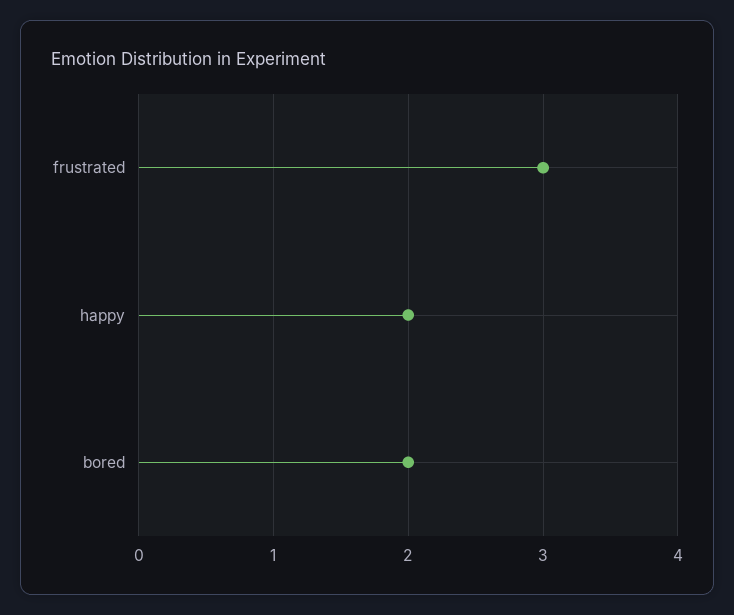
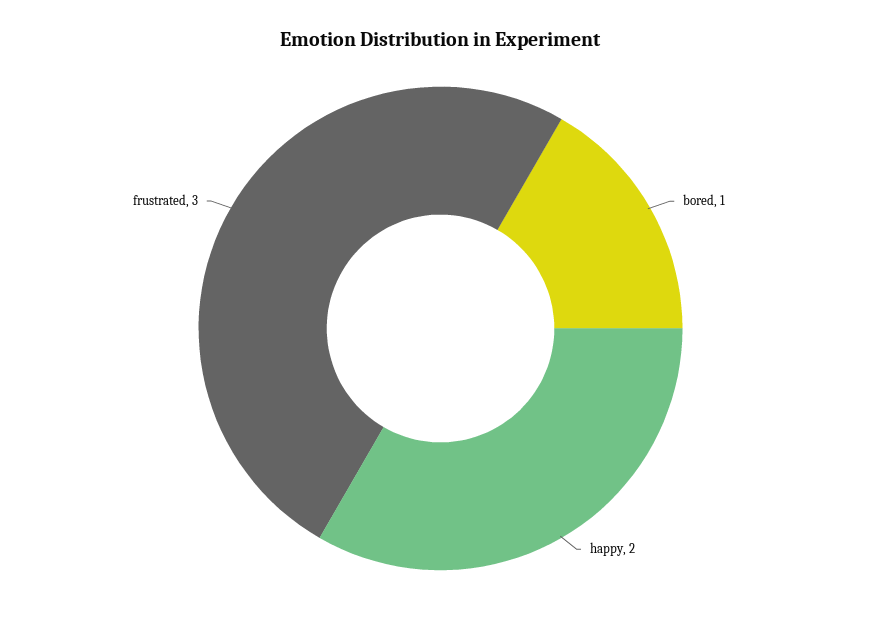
  {
    "frustrated": 3,
    "happy": 2,
-   "bored": 2
+   "bored": 1
  }

